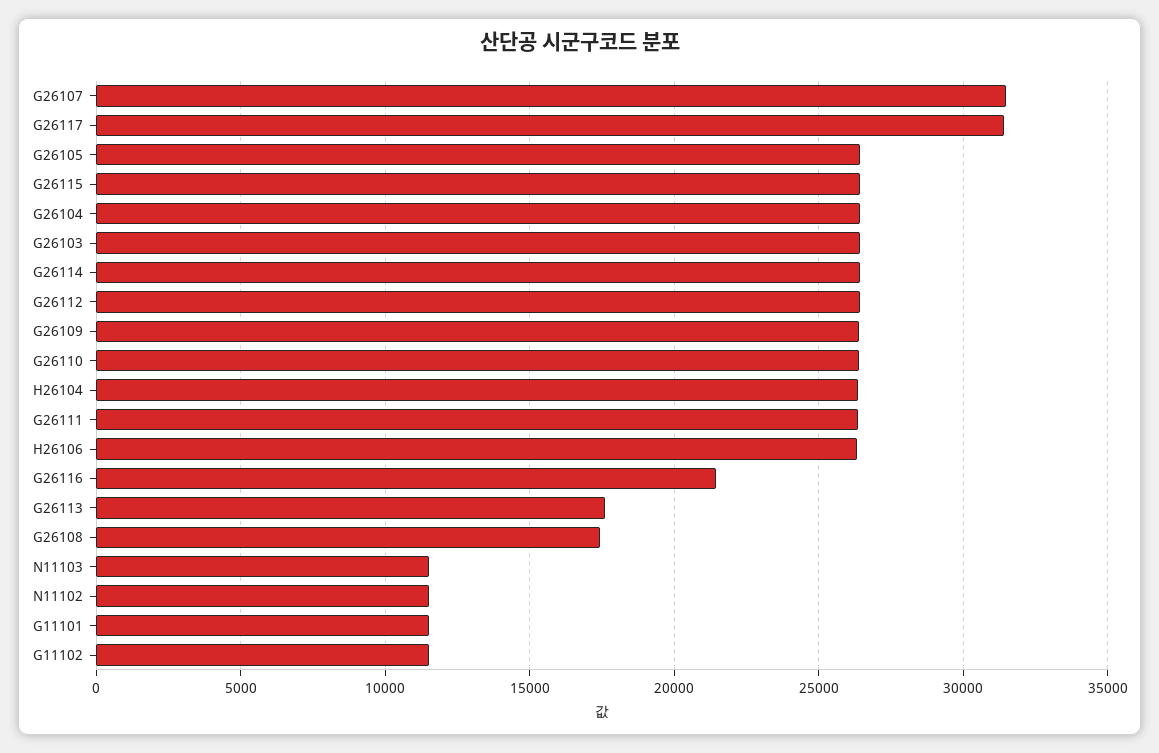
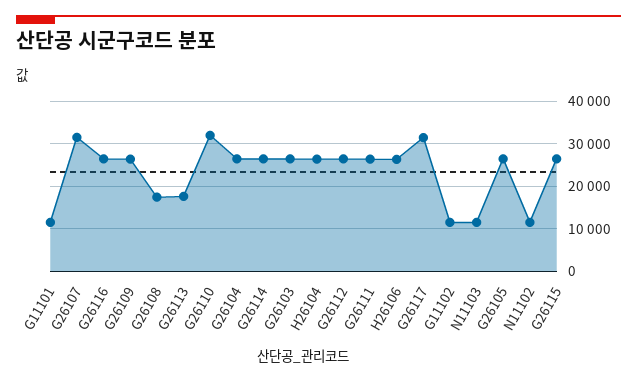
  {
    "G26107": 31500,
    "G26117": 31500,
    "G26105": 26500,
    "G26115": 26500,
    "G26104": 26500,
    "G26103": 26500,
    "G26114": 26500,
    "G26112": 26500,
    "G26109": 26500,
-   "G26110": 26500,
+   "G26110": 32000,
    "H26104": 26500,
    "G26111": 26500,
    "H26106": 26500,
-   "G26116": 21500,
+   "G26116": 26000,
    "G26113": 17500,
    "G26108": 17500,
    "N11103": 11500,
    "N11102": 11500,
    "G11101": 11500,
    "G11102": 11500
  }

